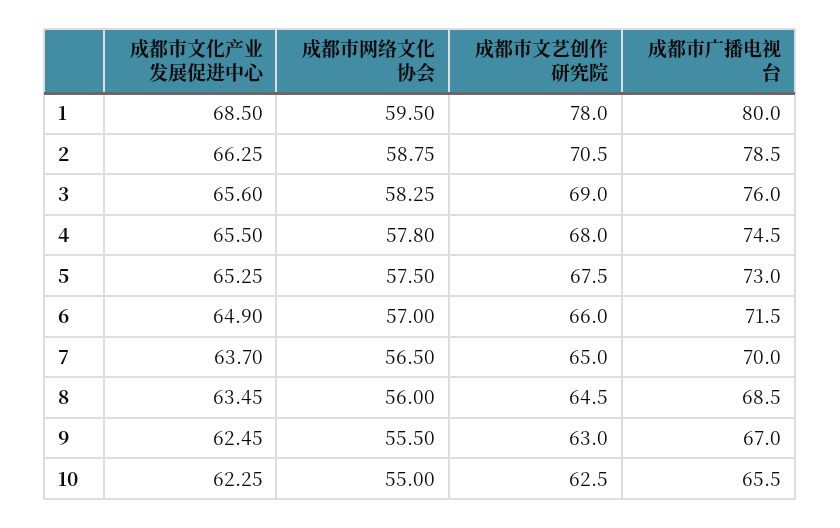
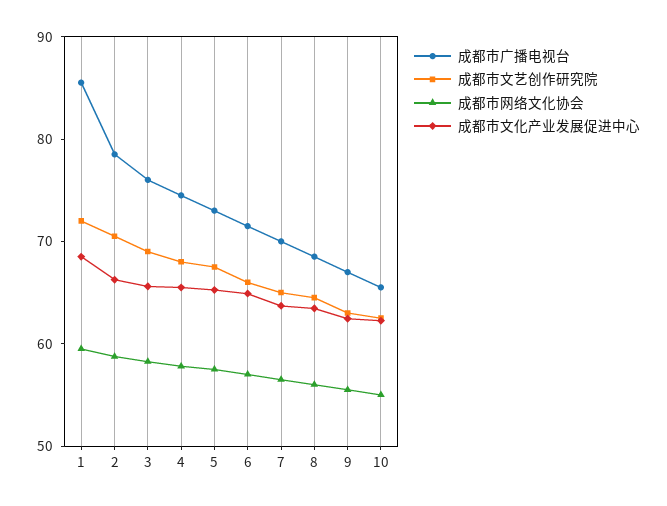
  {
    "成都市文化产业发展促进中心": {
      "1": 68.5,
      "2": 66.25,
      "3": 65.6,
      "4": 65.5,
      "5": 65.25,
      "6": 64.9,
      "7": 63.7,
      "8": 63.45,
      "9": 62.45,
      "10": 62.25
    },
    "成都市网络文化协会": {
      "1": 59.5,
      "2": 58.75,
      "3": 58.25,
      "4": 57.8,
      "5": 57.5,
      "6": 57,
      "7": 56.5,
      "8": 56,
      "9": 55.5,
      "10": 55
    },
    "成都市文艺创作研究院": {
-     "1": 78,
+     "1": 72,
      "2": 70.5,
      "3": 69,
      "4": 68,
      "5": 67.5,
      "6": 66,
      "7": 65,
      "8": 64.5,
      "9": 63,
      "10": 62.5
    },
    "成都市广播电视台": {
-     "1": 80,
+     "1": 86,
      "2": 78.5,
      "3": 76,
      "4": 74.5,
      "5": 73,
      "6": 71.5,
      "7": 70,
      "8": 68.5,
      "9": 67,
      "10": 65.5
    }
  }

